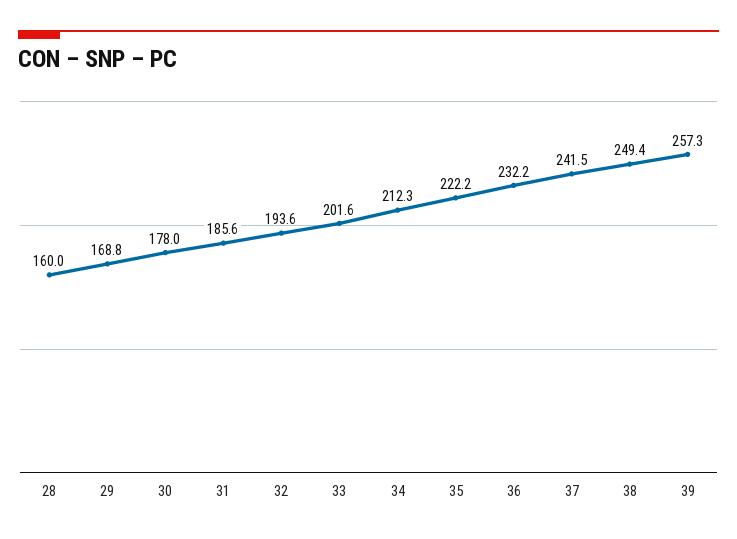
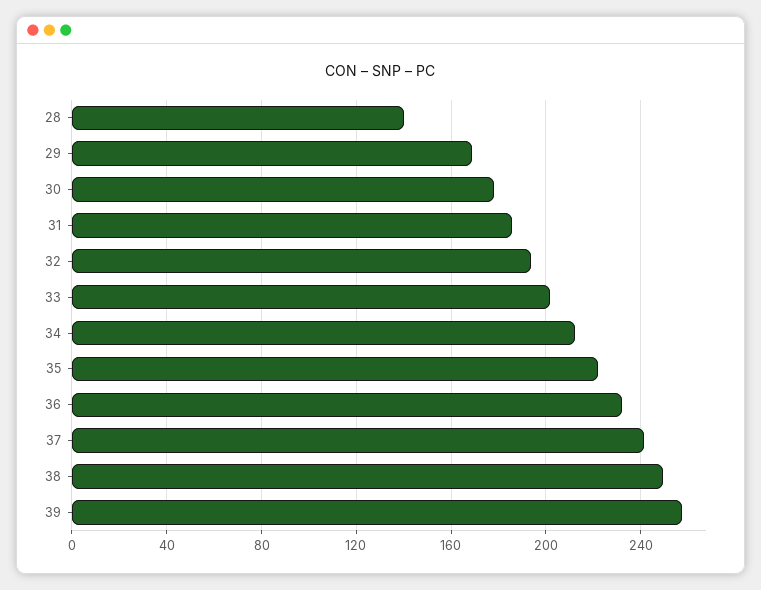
  {
-   "28": 160,
+   "28": 140,
    "29": 168.8,
    "30": 178,
    "31": 185.6,
    "32": 193.6,
    "33": 201.6,
    "34": 212.3,
    "35": 222.2,
    "36": 232.2,
    "37": 241.5,
    "38": 249.4,
    "39": 257.3
  }

